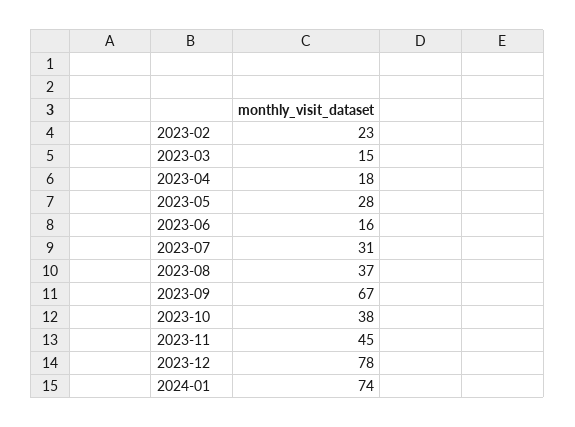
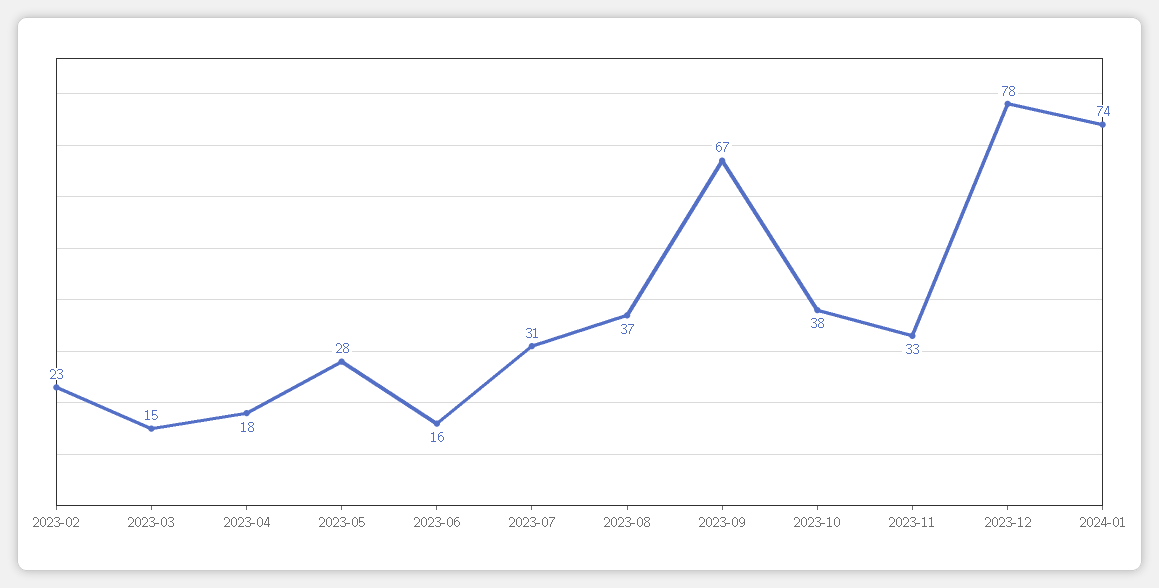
  {
    "2023-02": 23,
    "2023-03": 15,
    "2023-04": 18,
    "2023-05": 28,
    "2023-06": 16,
    "2023-07": 31,
    "2023-08": 37,
    "2023-09": 67,
    "2023-10": 38,
-   "2023-11": 45,
+   "2023-11": 33,
    "2023-12": 78,
    "2024-01": 74
  }

